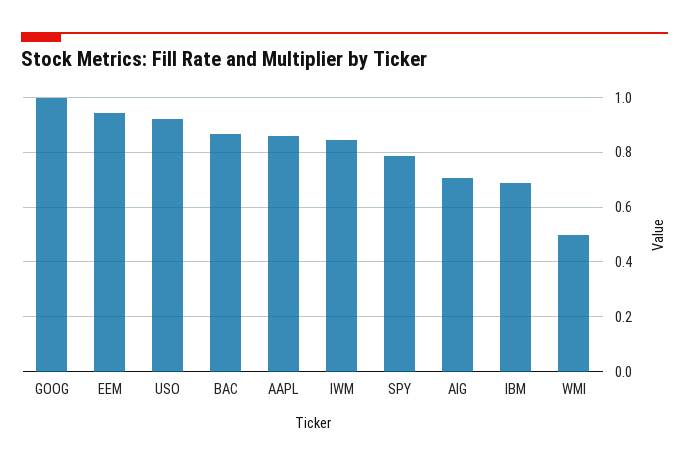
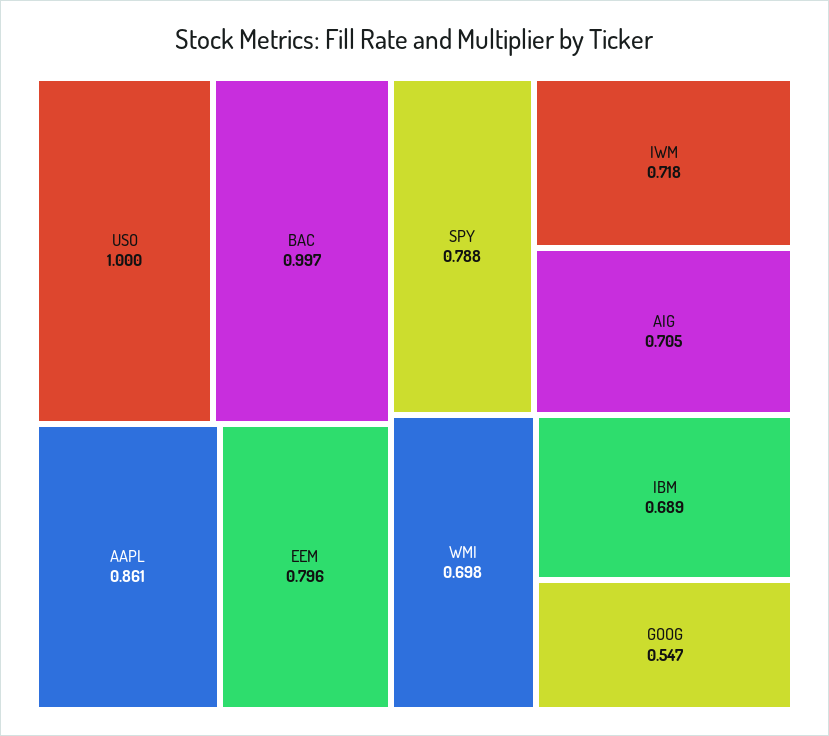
  {
-   "GOOG": 1,
+   "GOOG": 0.547,
-   "EEM": 0.95,
+   "EEM": 0.796,
-   "USO": 0.925,
+   "USO": 1,
-   "BAC": 0.875,
+   "BAC": 0.997,
    "AAPL": 0.861,
-   "IWM": 0.85,
+   "IWM": 0.718,
    "SPY": 0.788,
    "AIG": 0.705,
    "IBM": 0.689,
-   "WMI": 0.5
+   "WMI": 0.698
  }

